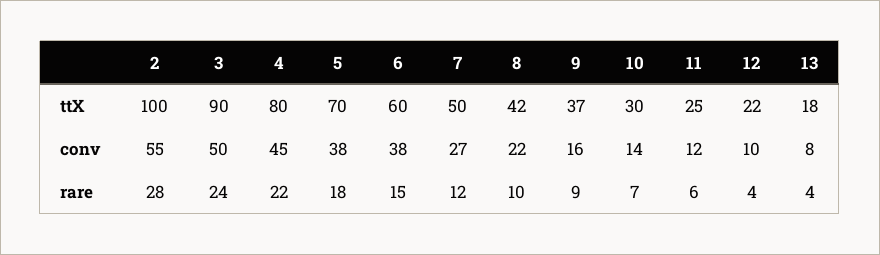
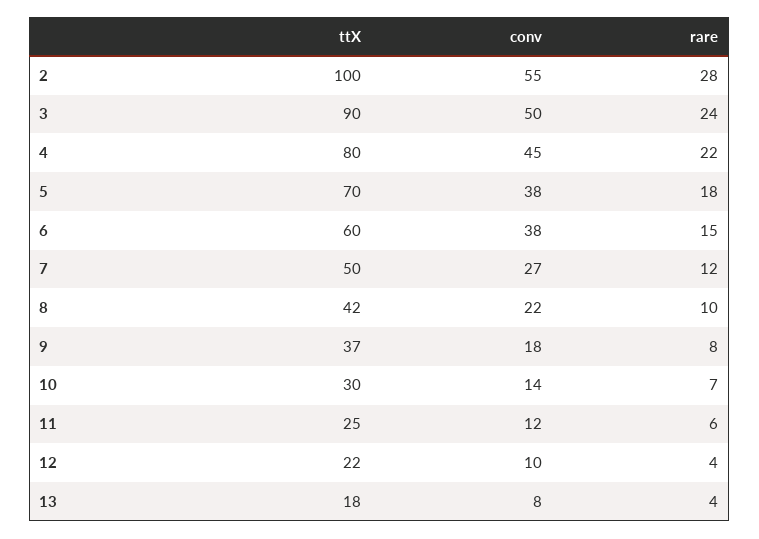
  {
    "2": {
      "ttX": 100,
      "conv": 55,
      "rare": 28
    },
    "3": {
      "ttX": 90,
      "conv": 50,
      "rare": 24
    },
    "4": {
      "ttX": 80,
      "conv": 45,
      "rare": 22
    },
    "5": {
      "ttX": 70,
      "conv": 38,
      "rare": 18
    },
    "6": {
      "ttX": 60,
      "conv": 38,
      "rare": 15
    },
    "7": {
      "ttX": 50,
      "conv": 27,
      "rare": 12
    },
    "8": {
      "ttX": 42,
      "conv": 22,
      "rare": 10
    },
    "9": {
      "ttX": 37,
-     "conv": 16,
+     "conv": 18,
-     "rare": 9
+     "rare": 8
    },
    "10": {
      "ttX": 30,
      "conv": 14,
      "rare": 7
    },
    "11": {
      "ttX": 25,
      "conv": 12,
      "rare": 6
    },
    "12": {
      "ttX": 22,
      "conv": 10,
      "rare": 4
    },
    "13": {
      "ttX": 18,
      "conv": 8,
      "rare": 4
    }
  }

